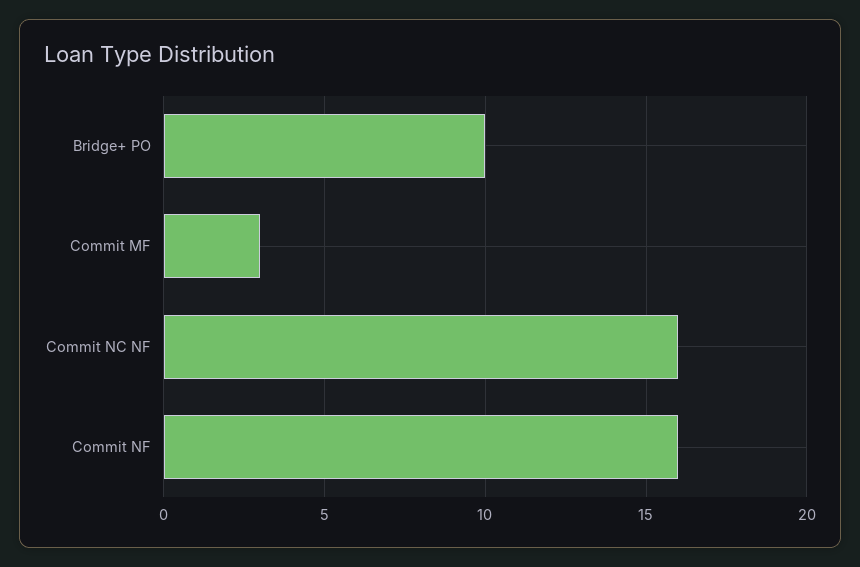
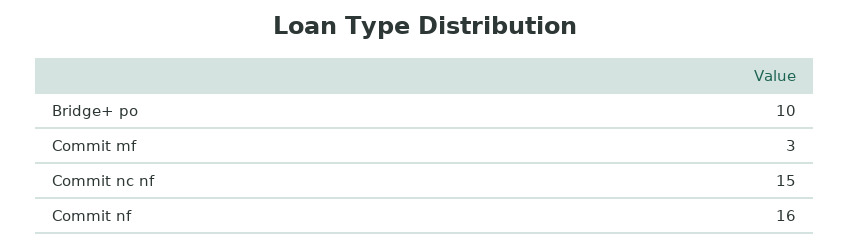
  {
    "Bridge+ PO": 10,
    "Commit MF": 3,
-   "Commit NC NF": 16,
+   "Commit NC NF": 15,
    "Commit NF": 16
  }

